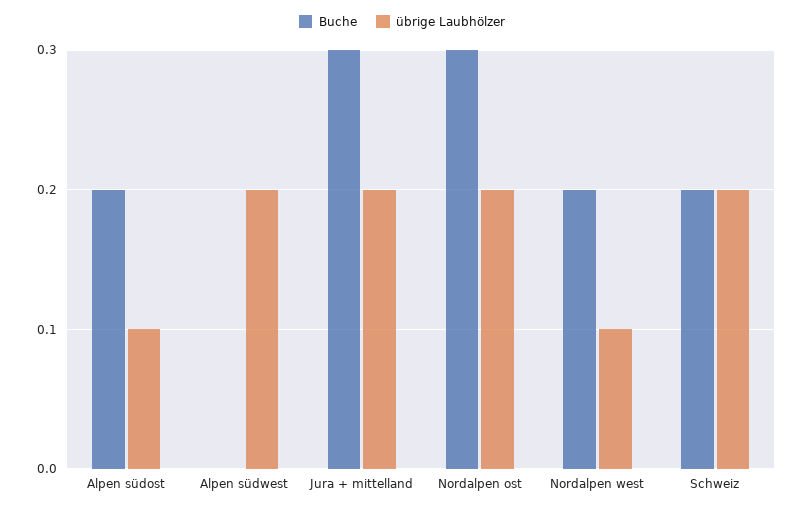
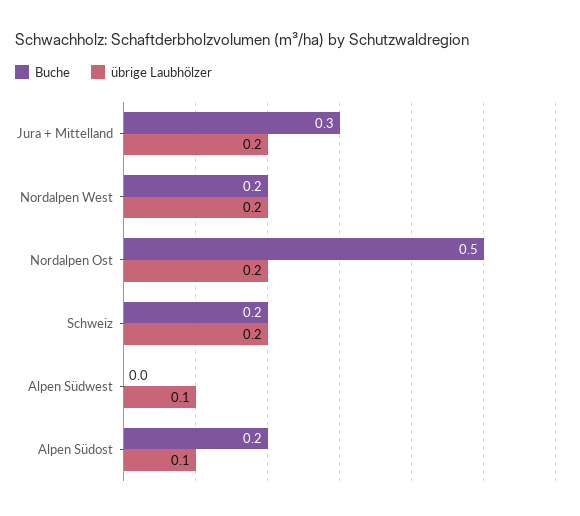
  {
    "Buche": {
      "Alpen südost": 0.2,
      "Alpen südwest": 0,
      "Jura + mittelland": 0.3,
-     "Nordalpen ost": 0.3,
+     "Nordalpen ost": 0.5,
      "Nordalpen west": 0.2,
      "Schweiz": 0.2
    },
    "übrige Laubhölzer": {
      "Alpen südost": 0.1,
-     "Alpen südwest": 0.2,
+     "Alpen südwest": 0.1,
      "Jura + mittelland": 0.2,
      "Nordalpen ost": 0.2,
-     "Nordalpen west": 0.1,
+     "Nordalpen west": 0.2,
      "Schweiz": 0.2
    }
  }

